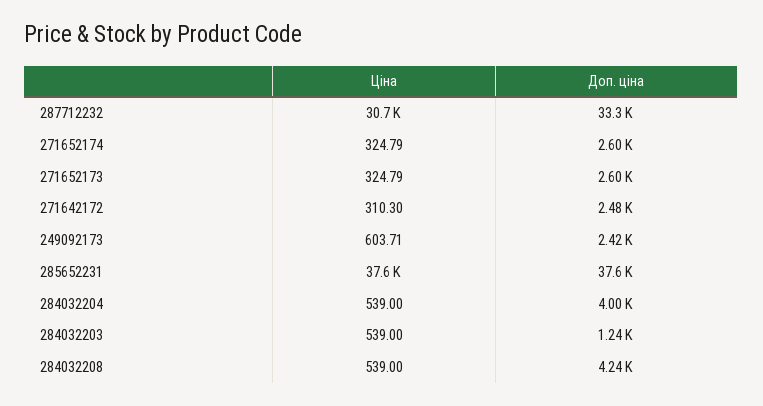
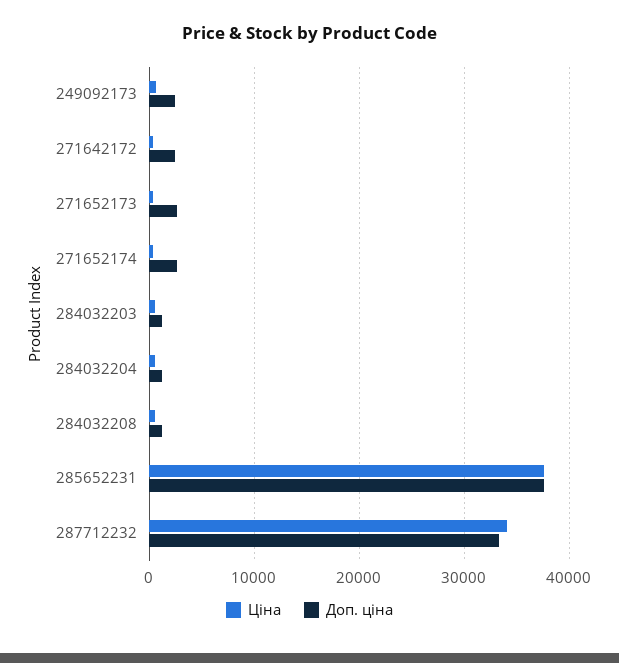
  {
    "Ціна": {
-     "287712232": 30700,
+     "287712232": 34000,
      "271652174": 324.79,
      "271652173": 324.79,
      "271642172": 310.3,
      "249092173": 603.71,
      "285652231": 37600,
      "284032204": 539,
      "284032203": 539,
      "284032208": 539
    },
    "Доп. ціна": {
      "287712232": 33300,
      "271652174": 2600,
      "271652173": 2600,
      "271642172": 2480,
      "249092173": 2420,
      "285652231": 37600,
-     "284032204": 4000,
+     "284032204": 1000,
      "284032203": 1240,
-     "284032208": 4240
+     "284032208": 1000
    }
  }

